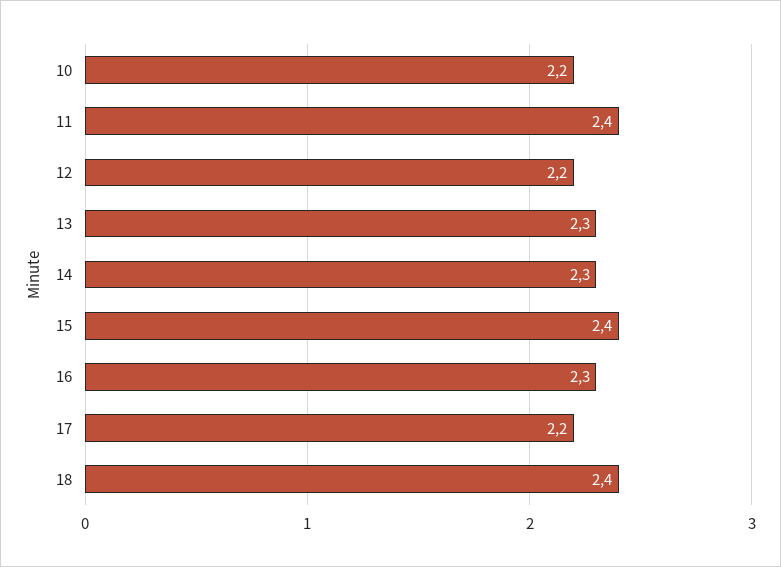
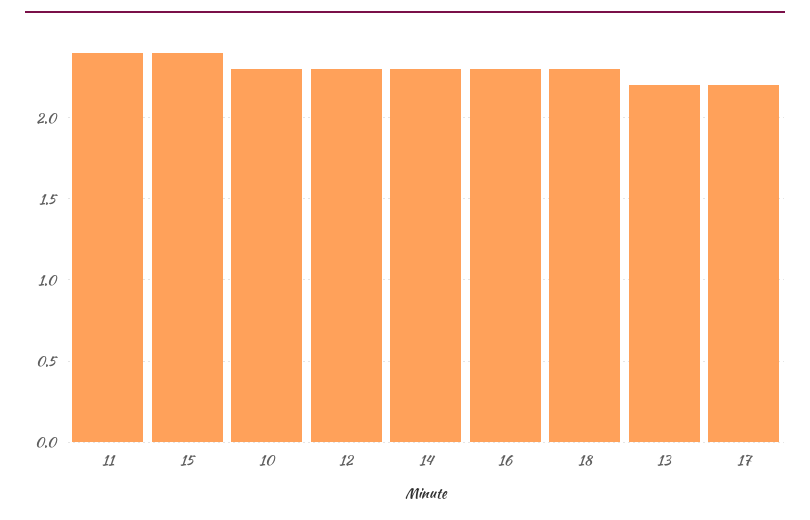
  {
-   "10": 2.2,
+   "10": 2.3,
    "11": 2.4,
-   "12": 2.2,
+   "12": 2.3,
-   "13": 2.3,
+   "13": 2.2,
    "14": 2.3,
    "15": 2.4,
    "16": 2.3,
    "17": 2.2,
-   "18": 2.4
+   "18": 2.3
  }

